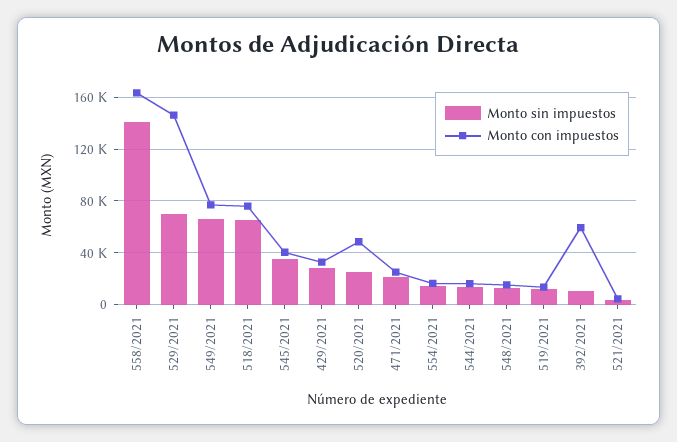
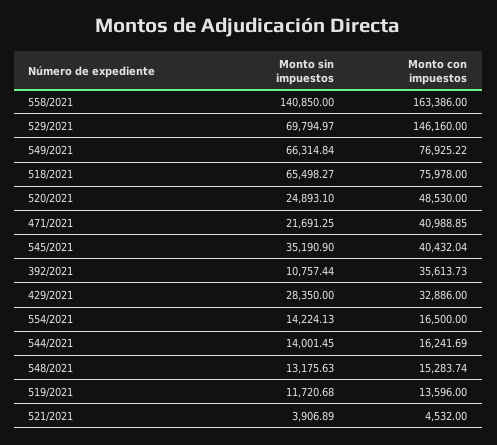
  {
    "Monto sin impuestos": {
      "558/2021": 140850,
      "529/2021": 69794.97,
      "549/2021": 66314.84,
      "518/2021": 65498.27,
      "545/2021": 35190.9,
      "429/2021": 28350,
      "520/2021": 24893.1,
      "471/2021": 21691.25,
      "554/2021": 14224.13,
      "544/2021": 14001.45,
      "548/2021": 13175.63,
      "519/2021": 11720.68,
      "392/2021": 10757.44,
      "521/2021": 3906.89
    },
    "Monto con impuestos": {
      "558/2021": 163386,
      "529/2021": 146160,
      "549/2021": 76925.22,
      "518/2021": 75978,
      "545/2021": 40432.04,
      "429/2021": 32886,
      "520/2021": 48530,
-     "471/2021": 25000,
+     "471/2021": 40988.85,
      "554/2021": 16500,
      "544/2021": 16241.69,
      "548/2021": 15283.74,
      "519/2021": 13596,
-     "392/2021": 60000,
+     "392/2021": 35613.73,
      "521/2021": 4532
    }
  }

